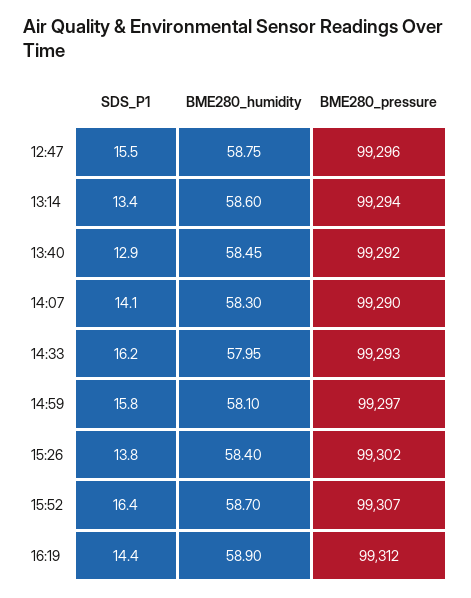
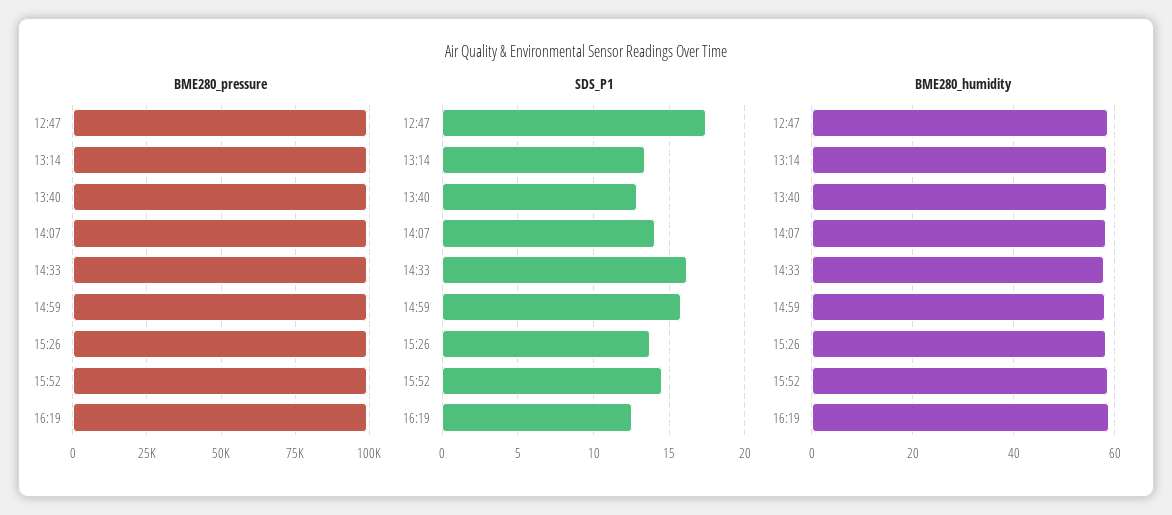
  {
    "SDS_P1": {
-     "12:47": 15.5,
+     "12:47": 17.5,
      "13:14": 13.4,
      "13:40": 12.9,
      "14:07": 14.1,
      "14:33": 16.2,
      "14:59": 15.8,
      "15:26": 13.8,
-     "15:52": 16.4,
+     "15:52": 14.5,
-     "16:19": 14.4
+     "16:19": 12.5
    },
    "BME280_humidity": {
      "12:47": 58.75,
      "13:14": 58.6,
      "13:40": 58.45,
      "14:07": 58.3,
      "14:33": 57.95,
      "14:59": 58.1,
      "15:26": 58.4,
      "15:52": 58.7,
      "16:19": 58.9
    },
    "BME280_pressure": {
      "12:47": 99296,
      "13:14": 99294,
      "13:40": 99292,
      "14:07": 99290,
      "14:33": 99293,
      "14:59": 99297,
      "15:26": 99302,
      "15:52": 99307,
      "16:19": 99312
    }
  }

